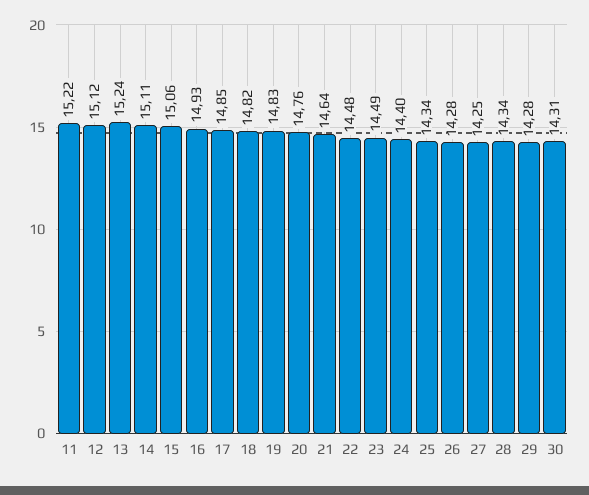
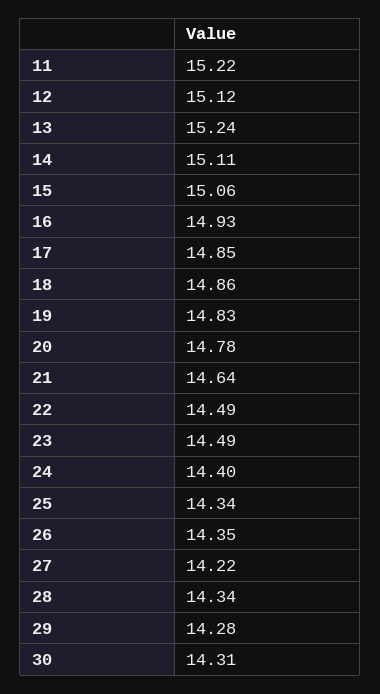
  {
    "11": 15.22,
    "12": 15.12,
    "13": 15.24,
    "14": 15.11,
    "15": 15.06,
    "16": 14.93,
    "17": 14.85,
-   "18": 14.82,
+   "18": 14.86,
    "19": 14.83,
-   "20": 14.76,
+   "20": 14.78,
    "21": 14.64,
-   "22": 14.48,
+   "22": 14.49,
    "23": 14.49,
    "24": 14.4,
    "25": 14.34,
-   "26": 14.28,
+   "26": 14.35,
-   "27": 14.25,
+   "27": 14.22,
    "28": 14.34,
    "29": 14.28,
    "30": 14.31
  }

